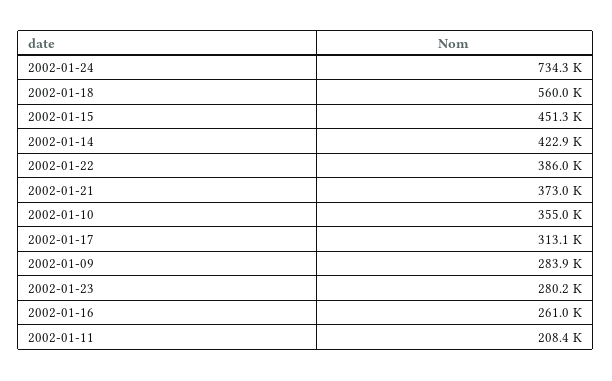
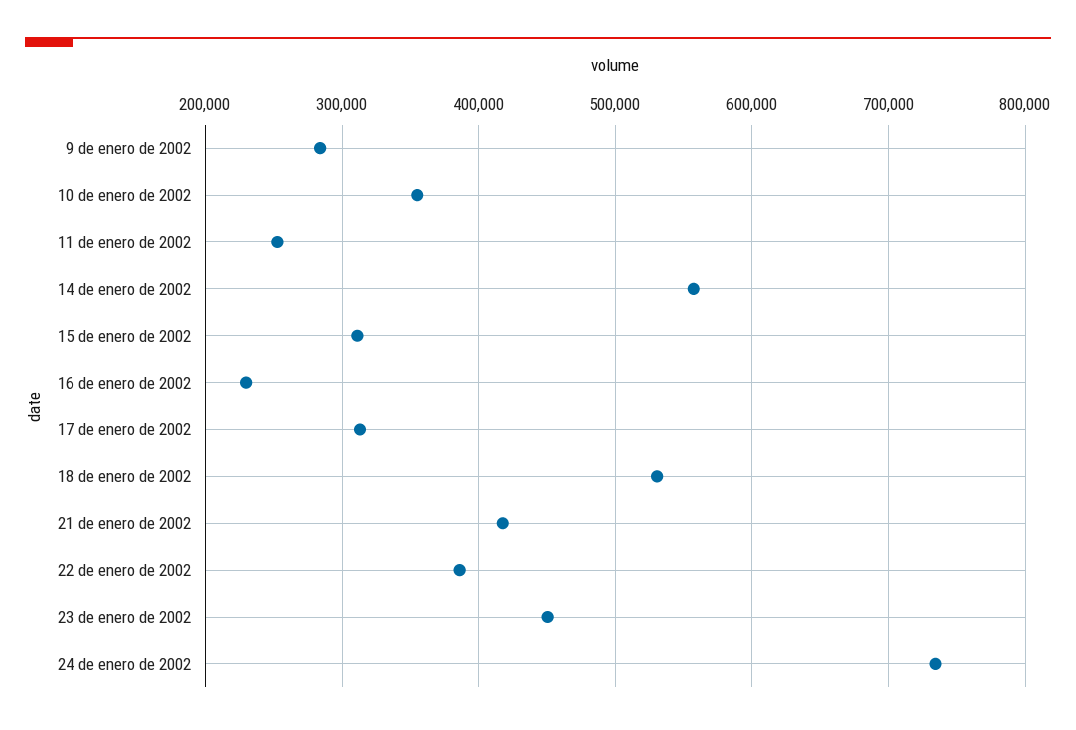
  {
    "2002-01-24": 734300,
-   "2002-01-18": 560000,
+   "2002-01-18": 530000,
-   "2002-01-15": 451300,
+   "2002-01-15": 310000,
-   "2002-01-14": 422900,
+   "2002-01-14": 560000,
    "2002-01-22": 386000,
-   "2002-01-21": 373000,
+   "2002-01-21": 420000,
    "2002-01-10": 355000,
    "2002-01-17": 313100,
    "2002-01-09": 283900,
-   "2002-01-23": 280200,
+   "2002-01-23": 450000,
-   "2002-01-16": 261000,
+   "2002-01-16": 230000,
-   "2002-01-11": 208400
+   "2002-01-11": 250000
  }

